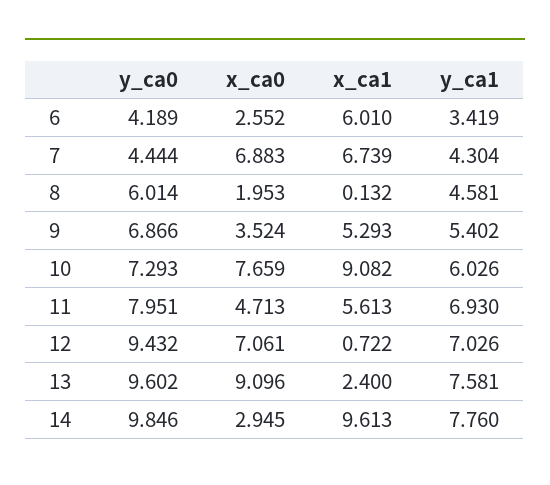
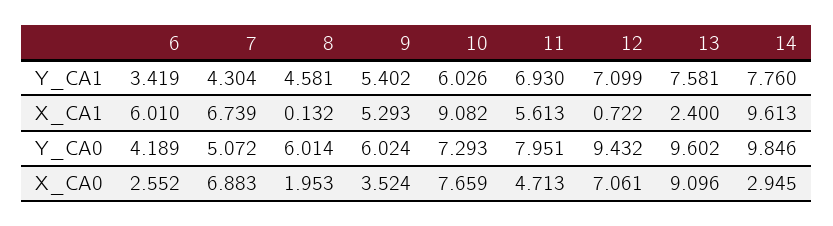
  {
    "y_ca0": {
      "6": 4.189,
-     "7": 4.444,
+     "7": 5.072,
      "8": 6.014,
-     "9": 6.866,
+     "9": 6.024,
      "10": 7.293,
      "11": 7.951,
      "12": 9.432,
      "13": 9.602,
      "14": 9.846
    },
    "x_ca0": {
      "6": 2.552,
      "7": 6.883,
      "8": 1.953,
      "9": 3.524,
      "10": 7.659,
      "11": 4.713,
      "12": 7.061,
      "13": 9.096,
      "14": 2.945
    },
    "x_ca1": {
      "6": 6.01,
      "7": 6.739,
      "8": 0.132,
      "9": 5.293,
      "10": 9.082,
      "11": 5.613,
      "12": 0.722,
      "13": 2.4,
      "14": 9.613
    },
    "y_ca1": {
      "6": 3.419,
      "7": 4.304,
      "8": 4.581,
      "9": 5.402,
      "10": 6.026,
      "11": 6.93,
-     "12": 7.026,
+     "12": 7.099,
      "13": 7.581,
      "14": 7.76
    }
  }

